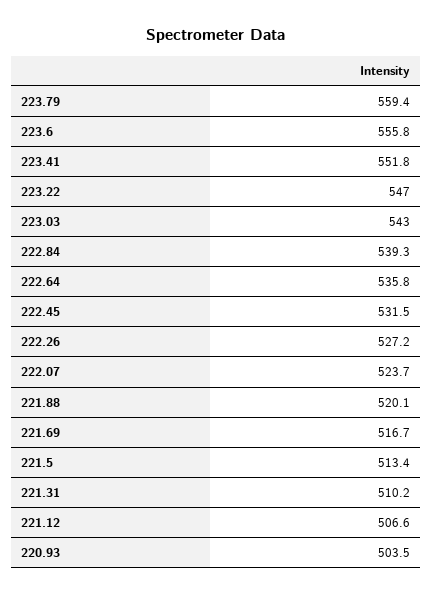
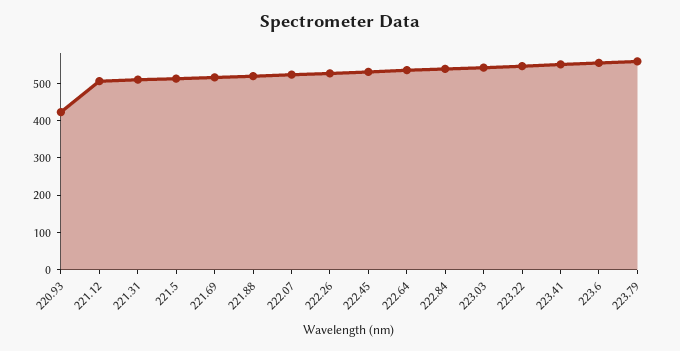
  {
    "223.79": 559.4,
    "223.6": 555.8,
    "223.41": 551.8,
    "223.22": 547,
    "223.03": 543,
    "222.84": 539.3,
    "222.64": 535.8,
    "222.45": 531.5,
    "222.26": 527.2,
    "222.07": 523.7,
    "221.88": 520.1,
    "221.69": 516.7,
    "221.5": 513.4,
    "221.31": 510.2,
    "221.12": 506.6,
-   "220.93": 503.5
+   "220.93": 425
  }

